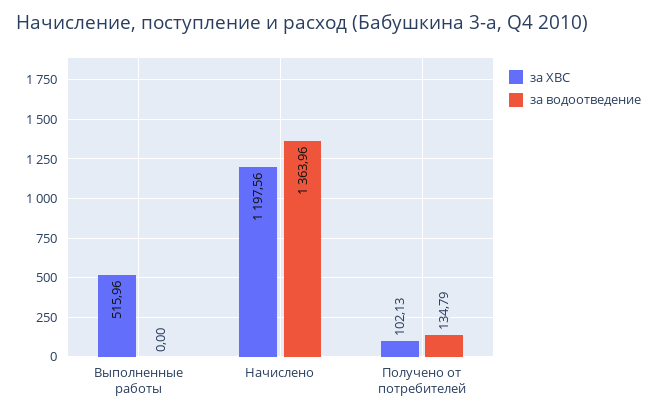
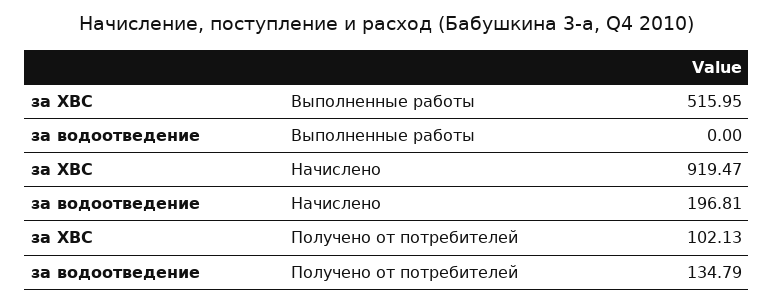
  {
    "за ХВС": {
-     "Выполненные работы": 515.96,
+     "Выполненные работы": 515.95,
-     "Начислено": 1197.56,
+     "Начислено": 919.47,
      "Получено от потребителей": 102.13
    },
    "за водоотведение": {
      "Выполненные работы": 0,
-     "Начислено": 1363.96,
+     "Начислено": 196.81,
      "Получено от потребителей": 134.79
    }
  }

